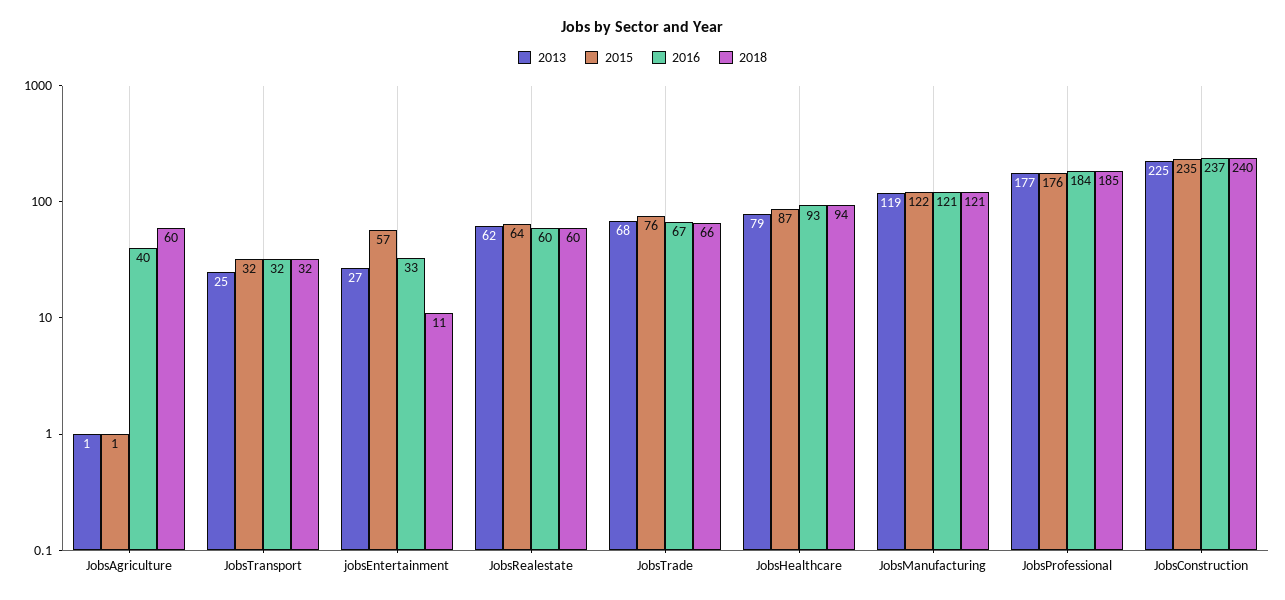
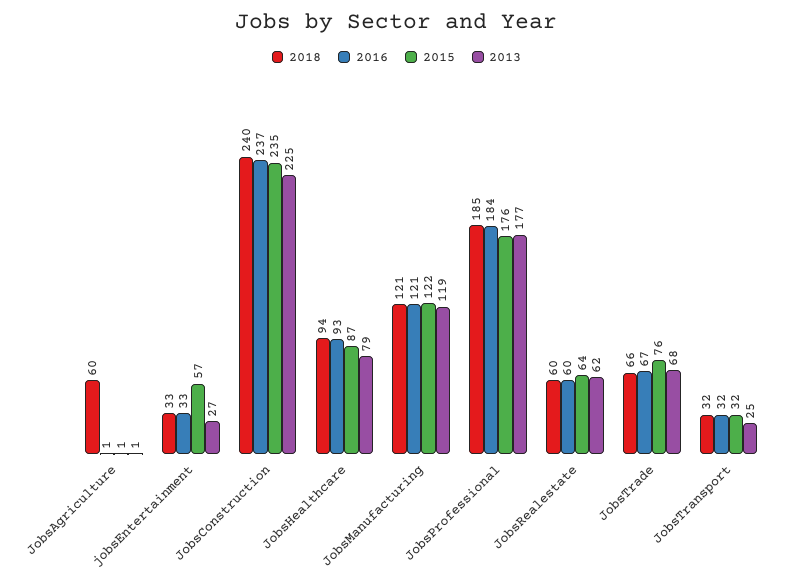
  {
    "2013": {
      "JobsAgriculture": 1,
      "JobsTransport": 25,
      "jobsEntertainment": 27,
      "JobsRealestate": 62,
      "JobsTrade": 68,
      "JobsHealthcare": 79,
      "JobsManufacturing": 119,
      "JobsProfessional": 177,
      "JobsConstruction": 225
    },
    "2015": {
      "JobsAgriculture": 1,
      "JobsTransport": 32,
      "jobsEntertainment": 57,
      "JobsRealestate": 64,
      "JobsTrade": 76,
      "JobsHealthcare": 87,
      "JobsManufacturing": 122,
      "JobsProfessional": 176,
      "JobsConstruction": 235
    },
    "2016": {
-     "JobsAgriculture": 40,
+     "JobsAgriculture": 1,
      "JobsTransport": 32,
      "jobsEntertainment": 33,
      "JobsRealestate": 60,
      "JobsTrade": 67,
      "JobsHealthcare": 93,
      "JobsManufacturing": 121,
      "JobsProfessional": 184,
      "JobsConstruction": 237
    },
    "2018": {
      "JobsAgriculture": 60,
      "JobsTransport": 32,
-     "jobsEntertainment": 11,
+     "jobsEntertainment": 33,
      "JobsRealestate": 60,
      "JobsTrade": 66,
      "JobsHealthcare": 94,
      "JobsManufacturing": 121,
      "JobsProfessional": 185,
      "JobsConstruction": 240
    }
  }

